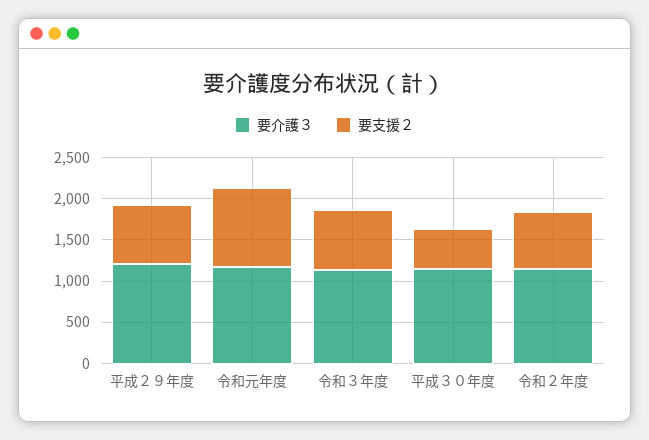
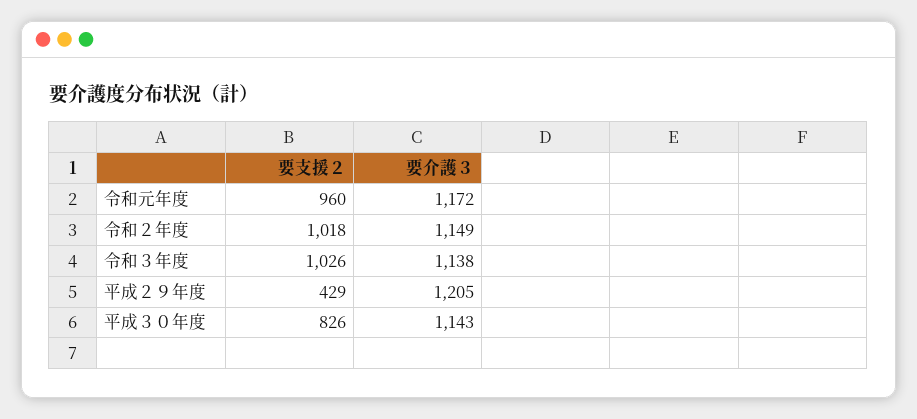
  {
    "要介護３": {
      "平成２９年度": 1205,
      "令和元年度": 1172,
      "令和３年度": 1138,
      "平成３０年度": 1143,
      "令和２年度": 1149
    },
    "要支援２": {
-     "平成２９年度": 700,
+     "平成２９年度": 429,
      "令和元年度": 960,
-     "令和３年度": 700,
+     "令和３年度": 1026,
-     "平成３０年度": 500,
+     "平成３０年度": 826,
-     "令和２年度": 700
+     "令和２年度": 1018
    }
  }

